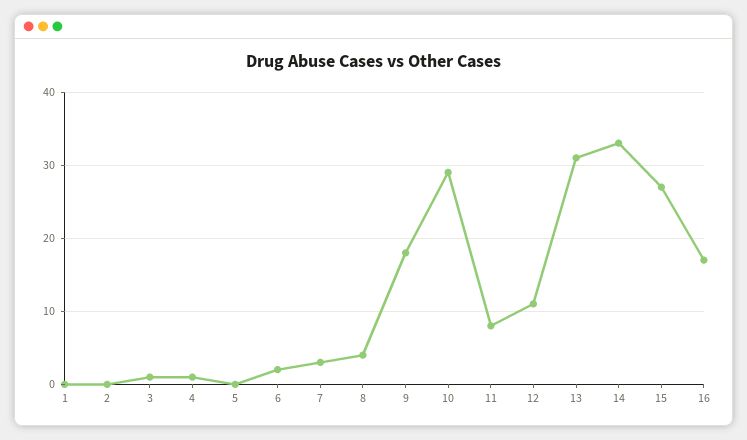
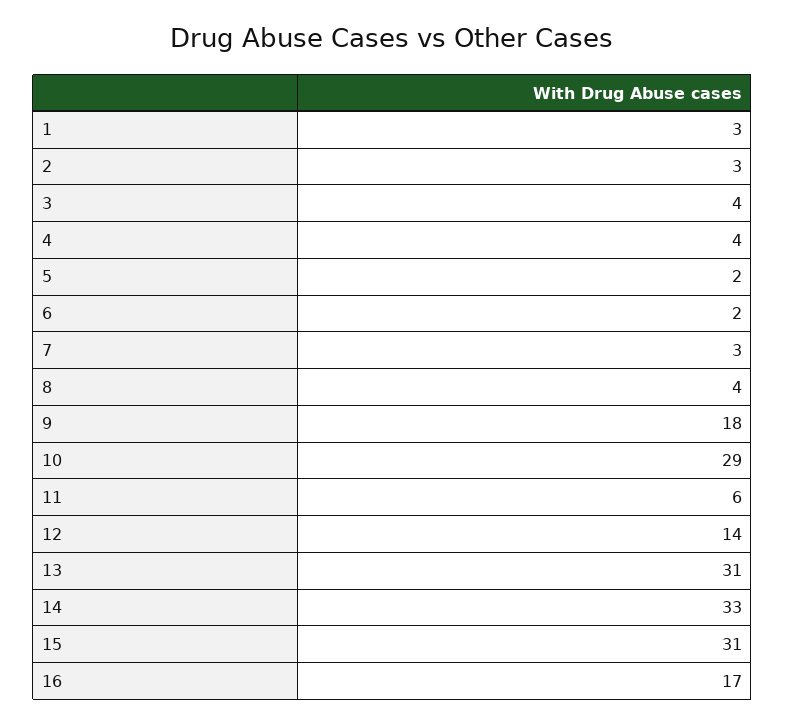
  {
-   "1": 0,
+   "1": 3,
-   "2": 0,
+   "2": 3,
-   "3": 1,
+   "3": 4,
-   "4": 1,
+   "4": 4,
-   "5": 0,
+   "5": 2,
    "6": 2,
    "7": 3,
    "8": 4,
    "9": 18,
    "10": 29,
-   "11": 8,
+   "11": 6,
-   "12": 11,
+   "12": 14,
    "13": 31,
    "14": 33,
-   "15": 27,
+   "15": 31,
    "16": 17
  }

